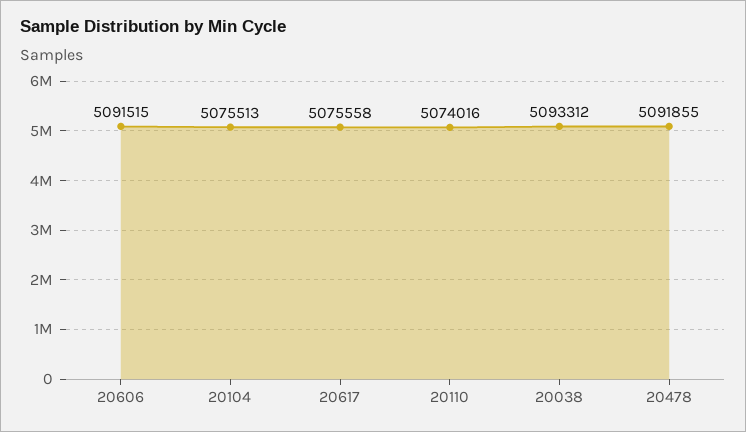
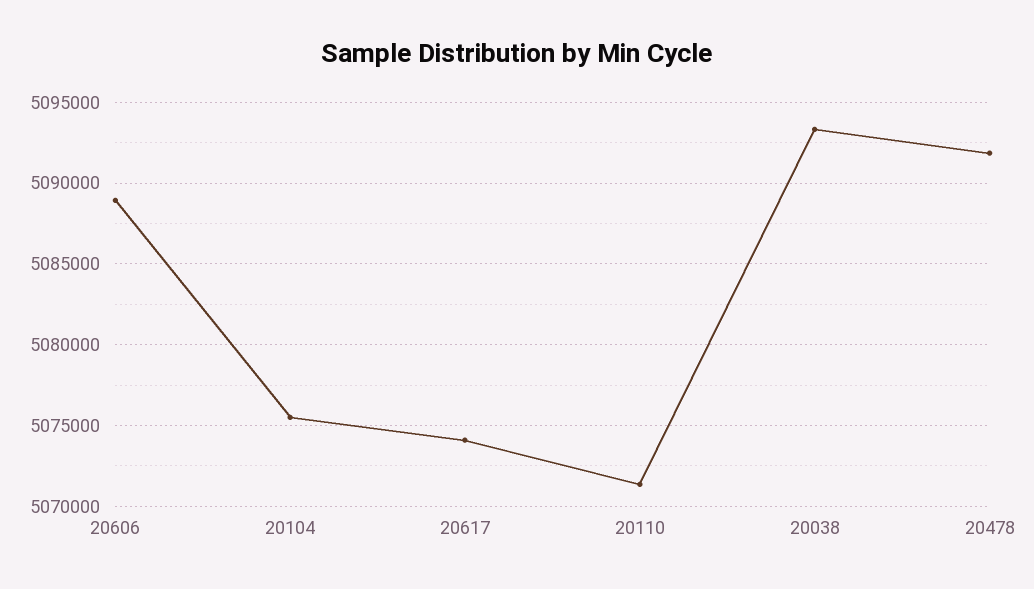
  {
-   "20606": 5091515,
+   "20606": 5089000,
    "20104": 5075513,
-   "20617": 5075558,
+   "20617": 5074000,
-   "20110": 5074016,
+   "20110": 5071500,
    "20038": 5093312,
    "20478": 5091855
  }

